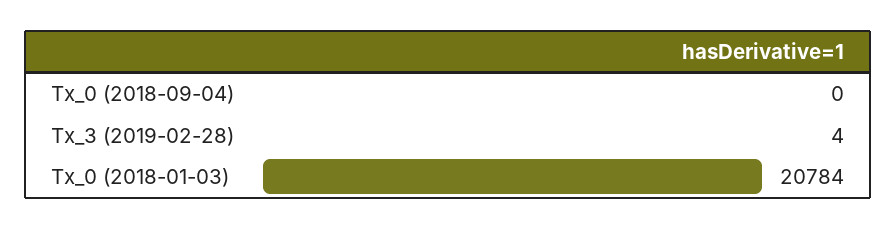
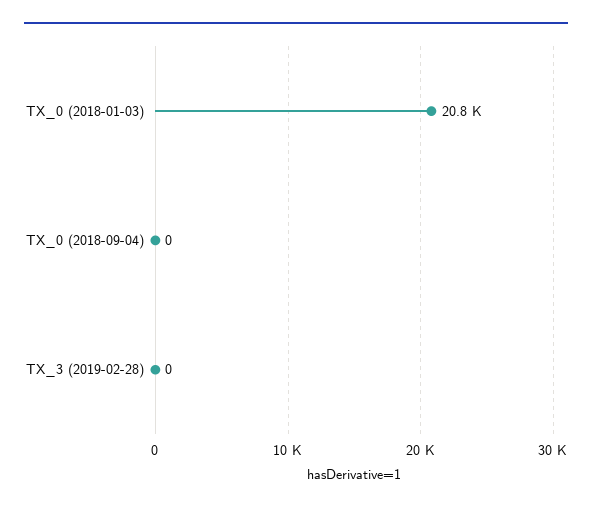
  {
    "Tx_0 (2018-09-04)": 0,
-   "Tx_3 (2019-02-28)": 4,
+   "Tx_3 (2019-02-28)": 0,
    "Tx_0 (2018-01-03)": 20784
  }

